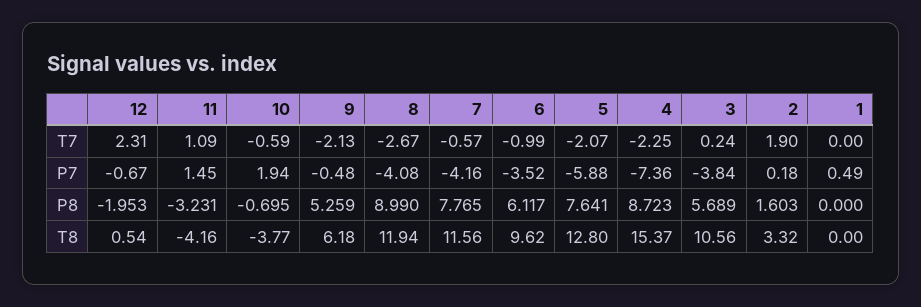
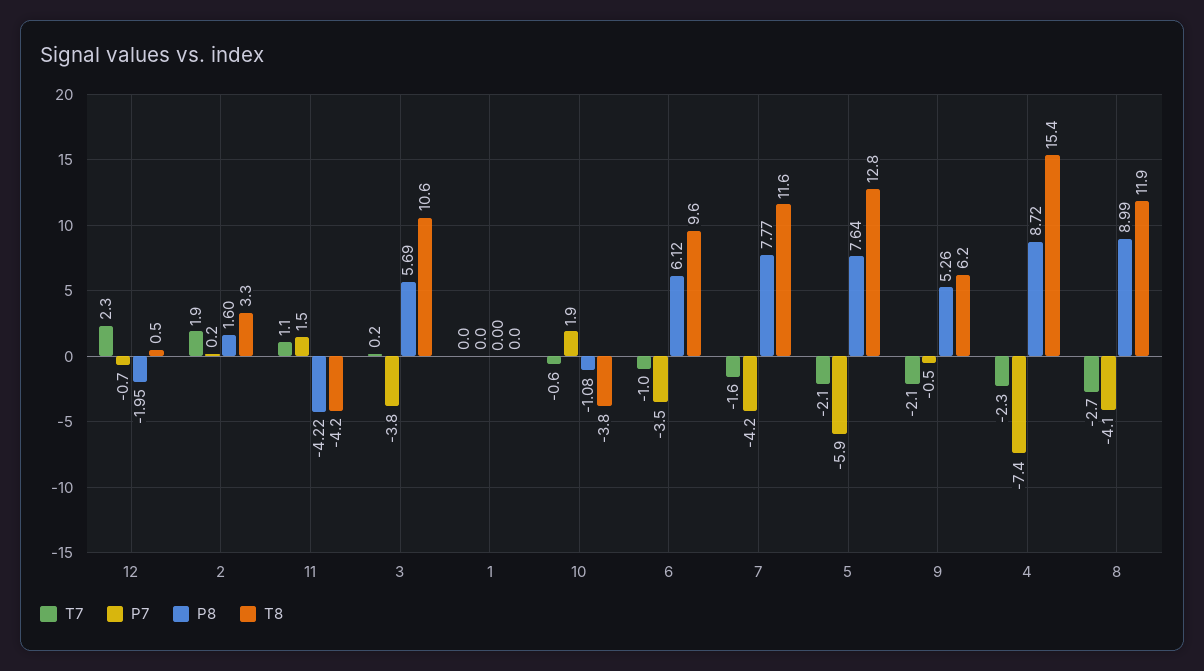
  {
    "T7": {
      "12": 2.31,
      "11": 1.09,
      "10": -0.59,
      "9": -2.13,
      "8": -2.67,
-     "7": -0.57,
+     "7": -1.6,
      "6": -0.99,
      "5": -2.07,
      "4": -2.25,
      "3": 0.24,
      "2": 1.9,
      "1": 0
    },
    "P7": {
      "12": -0.67,
      "11": 1.45,
      "10": 1.94,
      "9": -0.48,
      "8": -4.08,
      "7": -4.16,
      "6": -3.52,
      "5": -5.88,
      "4": -7.36,
      "3": -3.84,
      "2": 0.18,
-     "1": 0.49
+     "1": 0
    },
    "P8": {
      "12": -1.953,
-     "11": -3.231,
+     "11": -4.22,
-     "10": -0.695,
+     "10": -1.08,
      "9": 5.259,
      "8": 8.99,
      "7": 7.765,
      "6": 6.117,
      "5": 7.641,
      "4": 8.723,
      "3": 5.689,
      "2": 1.603,
      "1": 0
    },
    "T8": {
      "12": 0.54,
      "11": -4.16,
      "10": -3.77,
      "9": 6.18,
      "8": 11.94,
      "7": 11.56,
      "6": 9.62,
      "5": 12.8,
      "4": 15.37,
      "3": 10.56,
      "2": 3.32,
      "1": 0
    }
  }

